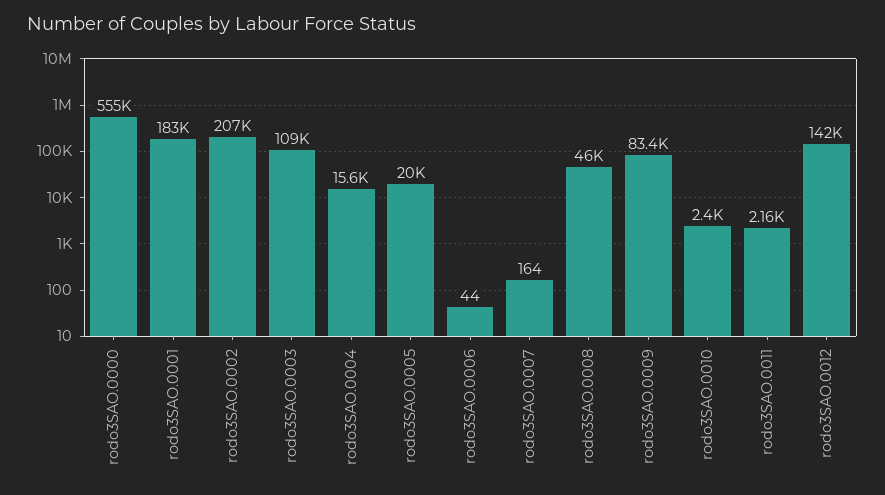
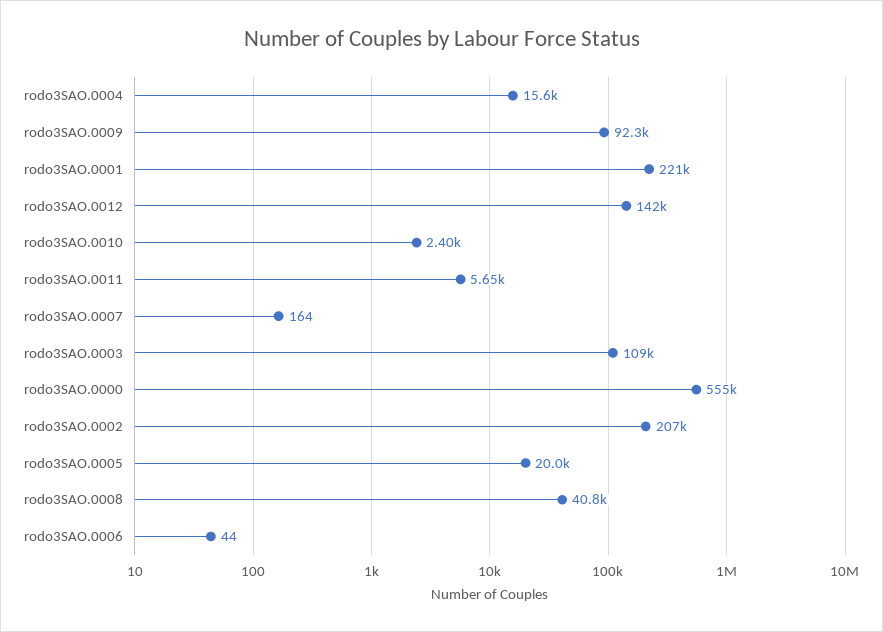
  {
    "rodo3SAO.0000": 555000,
-   "rodo3SAO.0001": 183000,
+   "rodo3SAO.0001": 221000,
    "rodo3SAO.0002": 207000,
    "rodo3SAO.0003": 109000,
    "rodo3SAO.0004": 15600,
    "rodo3SAO.0005": 20000,
    "rodo3SAO.0006": 44,
    "rodo3SAO.0007": 164,
-   "rodo3SAO.0008": 46000,
+   "rodo3SAO.0008": 40800,
-   "rodo3SAO.0009": 83400,
+   "rodo3SAO.0009": 92300,
    "rodo3SAO.0010": 2400,
-   "rodo3SAO.0011": 2160,
+   "rodo3SAO.0011": 5650,
    "rodo3SAO.0012": 142000
  }

